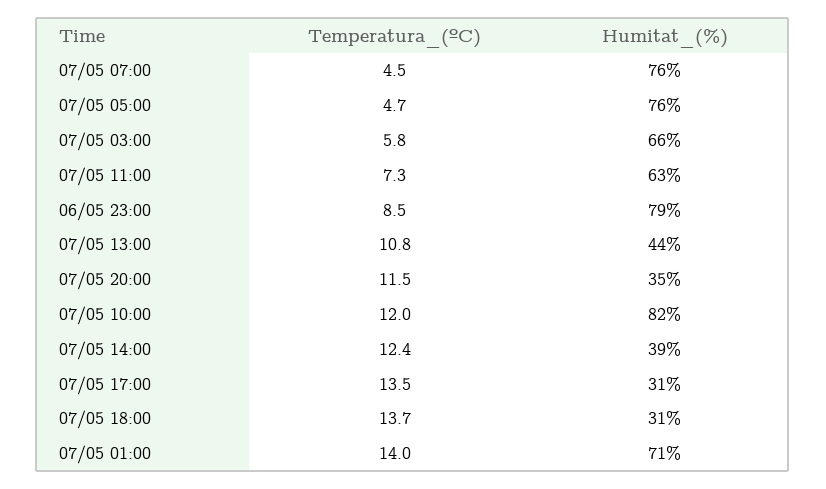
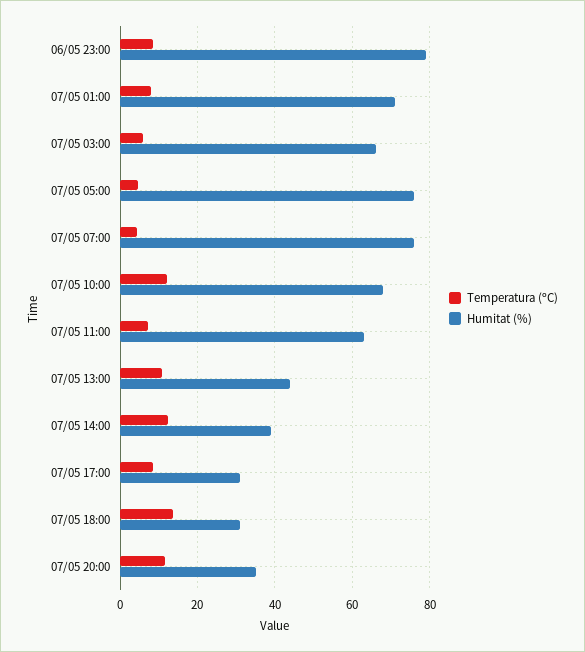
  {
    "Temperatura_(ºC)": {
      "07/05 07:00": 4.5,
      "07/05 05:00": 4.7,
      "07/05 03:00": 5.8,
      "07/05 11:00": 7.3,
      "06/05 23:00": 8.5,
      "07/05 13:00": 10.8,
      "07/05 20:00": 11.5,
      "07/05 10:00": 12,
      "07/05 14:00": 12.4,
-     "07/05 17:00": 13.5,
+     "07/05 17:00": 8,
      "07/05 18:00": 13.7,
-     "07/05 01:00": 14
+     "07/05 01:00": 8
    },
    "Humitat_(%)": {
      "07/05 07:00": 76,
      "07/05 05:00": 76,
      "07/05 03:00": 66,
      "07/05 11:00": 63,
      "06/05 23:00": 79,
      "07/05 13:00": 44,
      "07/05 20:00": 35,
-     "07/05 10:00": 82,
+     "07/05 10:00": 68,
      "07/05 14:00": 39,
      "07/05 17:00": 31,
      "07/05 18:00": 31,
      "07/05 01:00": 71
    }
  }

